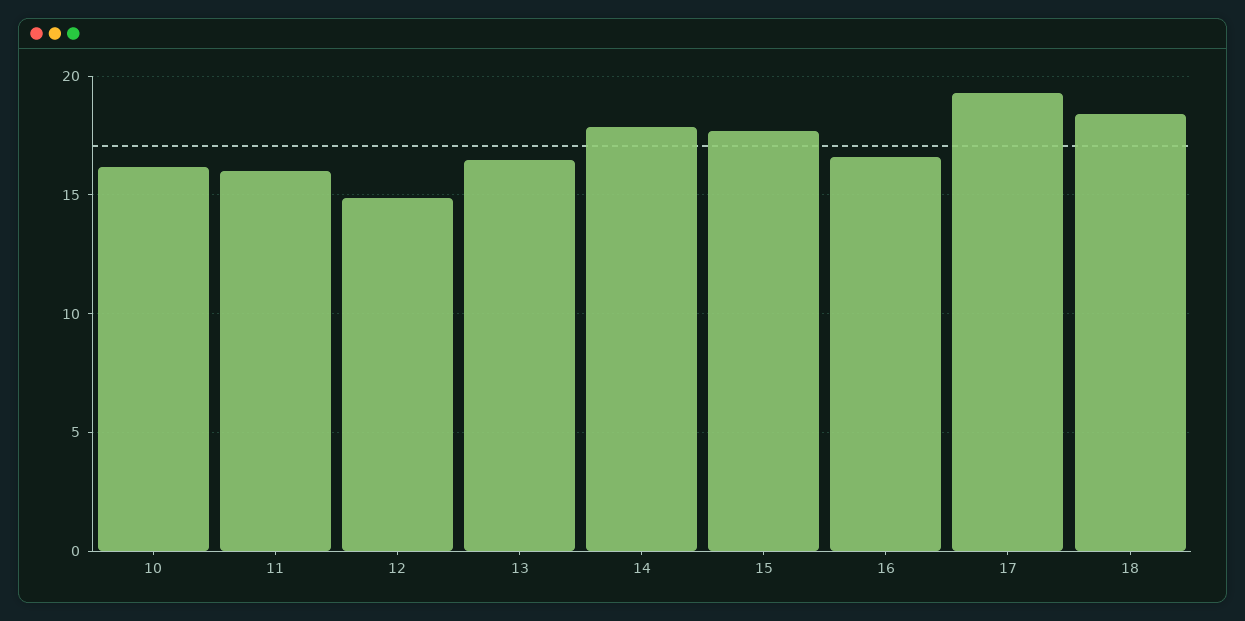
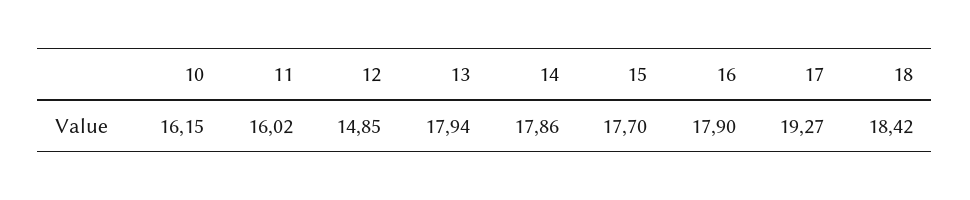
  {
    "10": 16.15,
    "11": 16.02,
    "12": 14.85,
-   "13": 16.5,
+   "13": 17.94,
    "14": 17.86,
    "15": 17.7,
-   "16": 16.5,
+   "16": 17.9,
    "17": 19.27,
    "18": 18.42
  }

